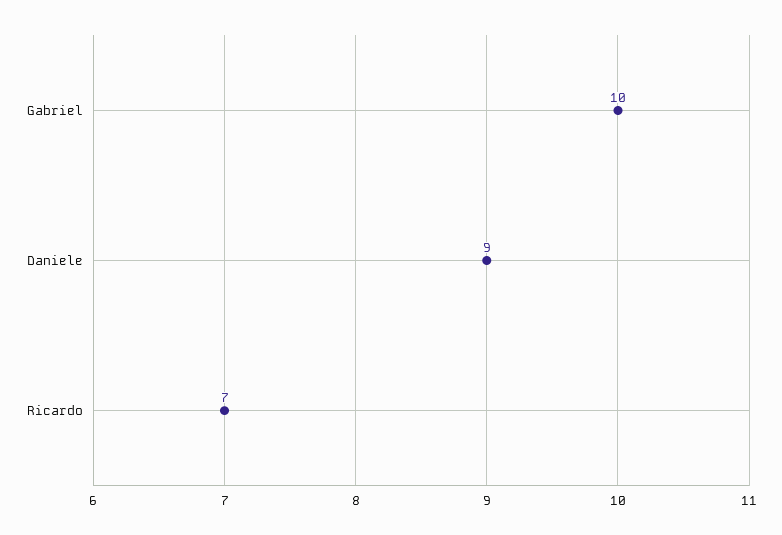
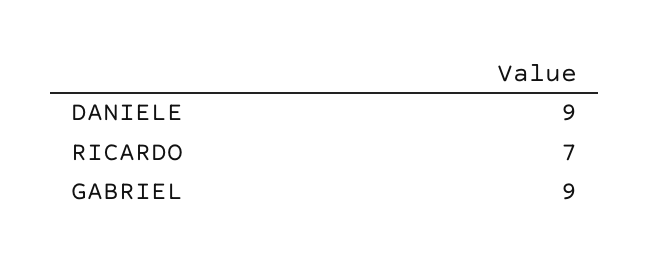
  {
-   "Gabriel": 10,
+   "Gabriel": 9,
    "Daniele": 9,
    "Ricardo": 7
  }

